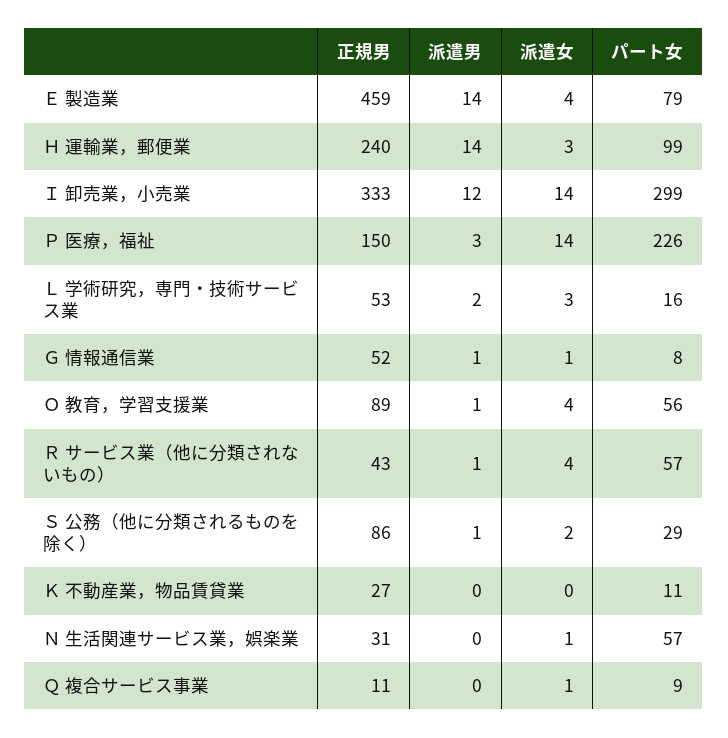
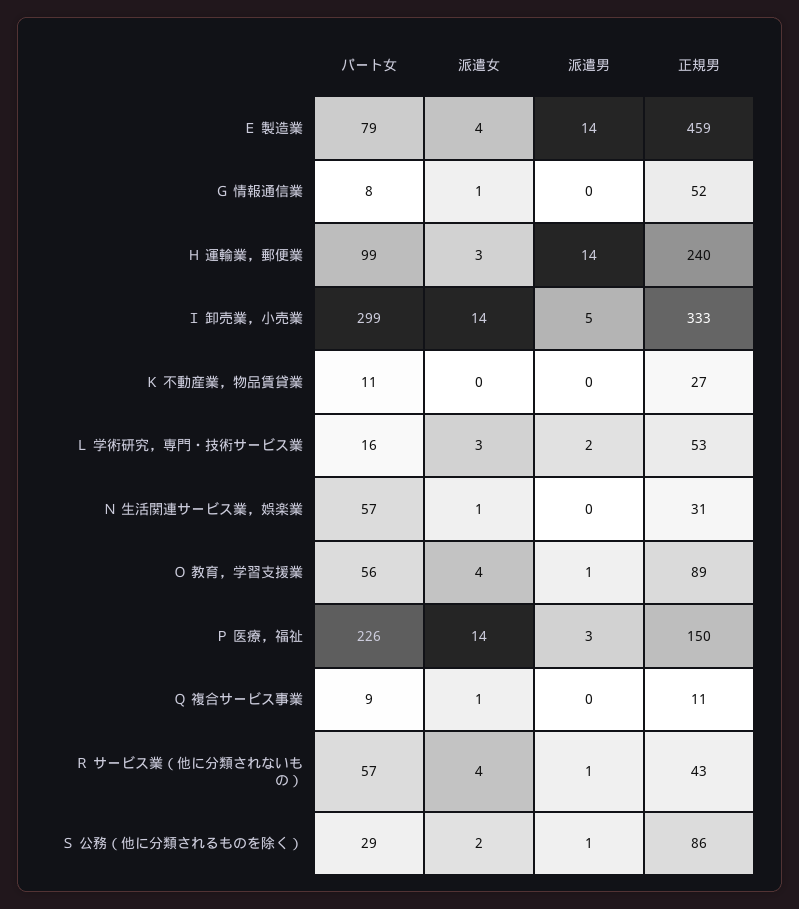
  {
    "正規男": {
      "Ｅ 製造業": 459,
      "Ｈ 運輸業，郵便業": 240,
      "Ｉ 卸売業，小売業": 333,
      "Ｐ 医療，福祉": 150,
      "Ｌ 学術研究，専門・技術サービス業": 53,
      "Ｇ 情報通信業": 52,
      "Ｏ 教育，学習支援業": 89,
      "Ｒ サービス業（他に分類されないもの）": 43,
      "Ｓ 公務（他に分類されるものを除く）": 86,
      "Ｋ 不動産業，物品賃貸業": 27,
      "Ｎ 生活関連サービス業，娯楽業": 31,
      "Ｑ 複合サービス事業": 11
    },
    "派遣男": {
      "Ｅ 製造業": 14,
      "Ｈ 運輸業，郵便業": 14,
-     "Ｉ 卸売業，小売業": 12,
+     "Ｉ 卸売業，小売業": 5,
      "Ｐ 医療，福祉": 3,
      "Ｌ 学術研究，専門・技術サービス業": 2,
-     "Ｇ 情報通信業": 1,
+     "Ｇ 情報通信業": 0,
      "Ｏ 教育，学習支援業": 1,
      "Ｒ サービス業（他に分類されないもの）": 1,
      "Ｓ 公務（他に分類されるものを除く）": 1,
      "Ｋ 不動産業，物品賃貸業": 0,
      "Ｎ 生活関連サービス業，娯楽業": 0,
      "Ｑ 複合サービス事業": 0
    },
    "派遣女": {
      "Ｅ 製造業": 4,
      "Ｈ 運輸業，郵便業": 3,
      "Ｉ 卸売業，小売業": 14,
      "Ｐ 医療，福祉": 14,
      "Ｌ 学術研究，専門・技術サービス業": 3,
      "Ｇ 情報通信業": 1,
      "Ｏ 教育，学習支援業": 4,
      "Ｒ サービス業（他に分類されないもの）": 4,
      "Ｓ 公務（他に分類されるものを除く）": 2,
      "Ｋ 不動産業，物品賃貸業": 0,
      "Ｎ 生活関連サービス業，娯楽業": 1,
      "Ｑ 複合サービス事業": 1
    },
    "パート女": {
      "Ｅ 製造業": 79,
      "Ｈ 運輸業，郵便業": 99,
      "Ｉ 卸売業，小売業": 299,
      "Ｐ 医療，福祉": 226,
      "Ｌ 学術研究，専門・技術サービス業": 16,
      "Ｇ 情報通信業": 8,
      "Ｏ 教育，学習支援業": 56,
      "Ｒ サービス業（他に分類されないもの）": 57,
      "Ｓ 公務（他に分類されるものを除く）": 29,
      "Ｋ 不動産業，物品賃貸業": 11,
      "Ｎ 生活関連サービス業，娯楽業": 57,
      "Ｑ 複合サービス事業": 9
    }
  }

